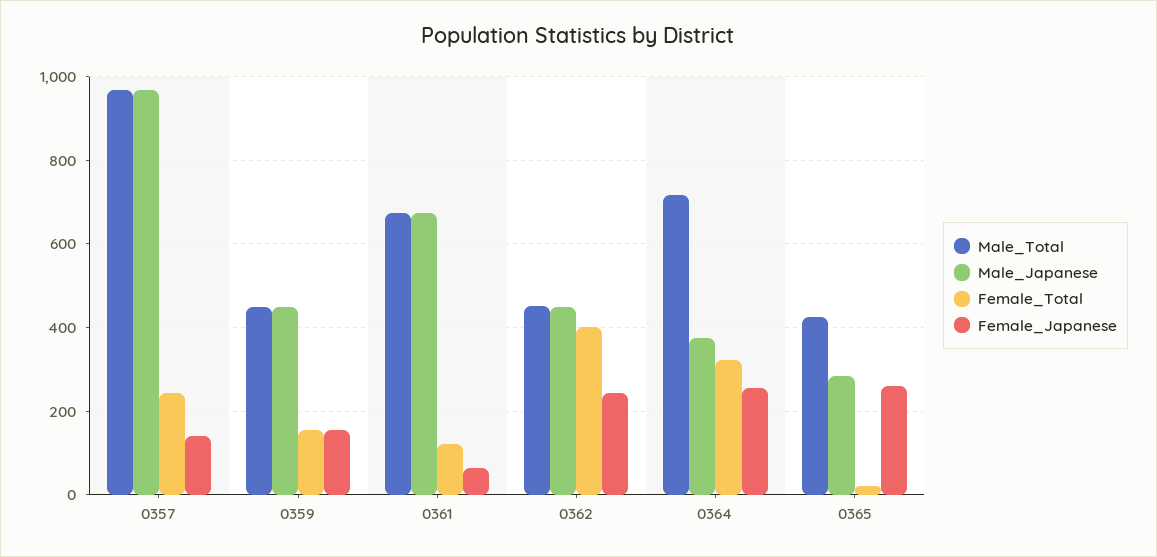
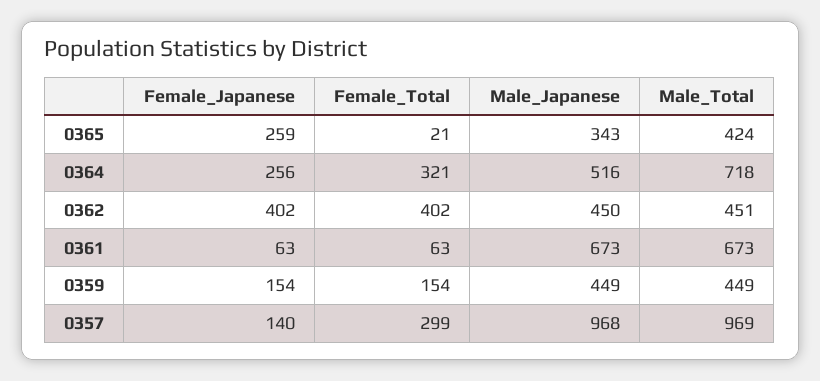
  {
    "Male_Total": {
      "0357": 969,
      "0359": 449,
      "0361": 673,
      "0362": 451,
      "0364": 718,
      "0365": 424
    },
    "Male_Japanese": {
      "0357": 968,
      "0359": 449,
      "0361": 673,
      "0362": 450,
-     "0364": 380,
+     "0364": 516,
-     "0365": 280
+     "0365": 343
    },
    "Female_Total": {
-     "0357": 240,
+     "0357": 299,
      "0359": 154,
-     "0361": 120,
+     "0361": 63,
      "0362": 402,
      "0364": 321,
      "0365": 21
    },
    "Female_Japanese": {
      "0357": 140,
      "0359": 154,
      "0361": 63,
-     "0362": 240,
+     "0362": 402,
      "0364": 256,
      "0365": 259
    }
  }

